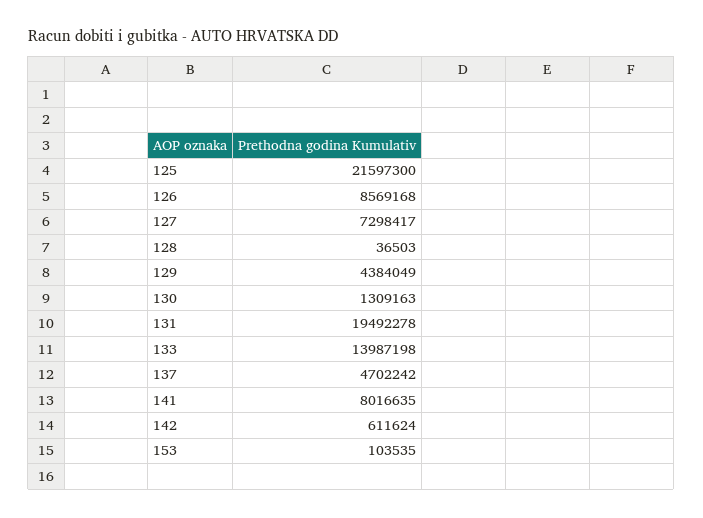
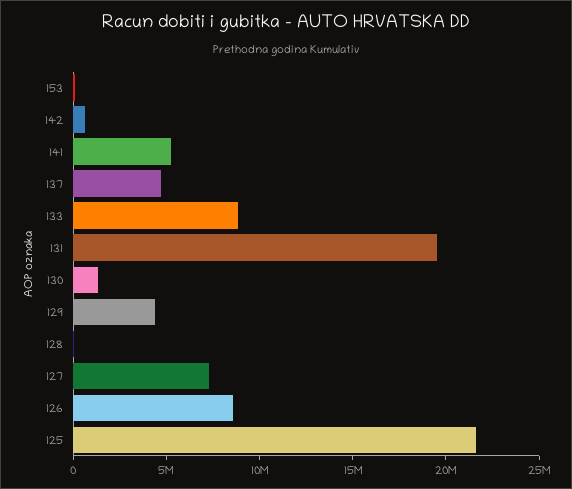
  {
    "125": 21597300,
    "126": 8569168,
    "127": 7298417,
    "128": 36503,
    "129": 4384049,
    "130": 1309163,
    "131": 19492278,
-   "133": 13987198,
+   "133": 9000000,
    "137": 4702242,
-   "141": 8016635,
+   "141": 5000000,
    "142": 611624,
    "153": 103535
  }

